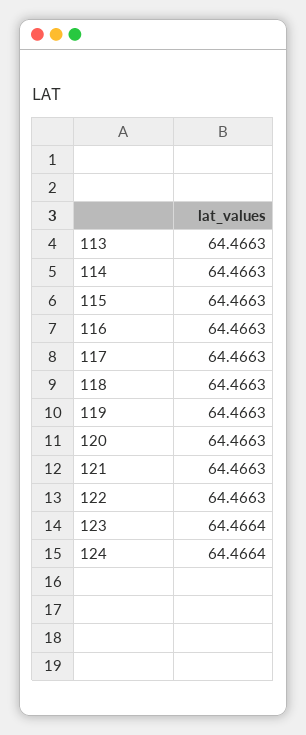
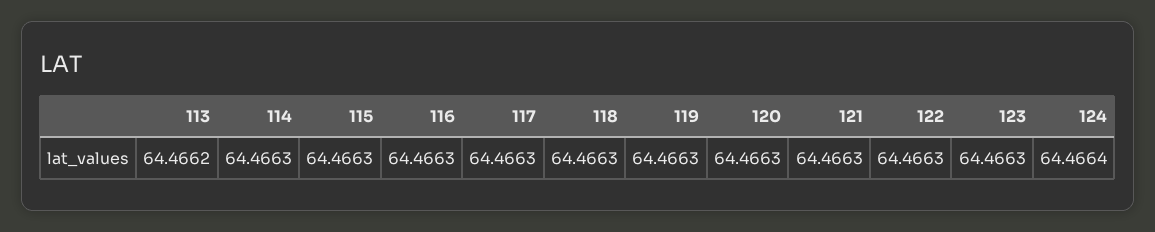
  {
-   "113": 64.4663,
+   "113": 64.4662,
    "114": 64.4663,
    "115": 64.4663,
    "116": 64.4663,
    "117": 64.4663,
    "118": 64.4663,
    "119": 64.4663,
    "120": 64.4663,
    "121": 64.4663,
    "122": 64.4663,
-   "123": 64.4664,
+   "123": 64.4663,
    "124": 64.4664
  }

